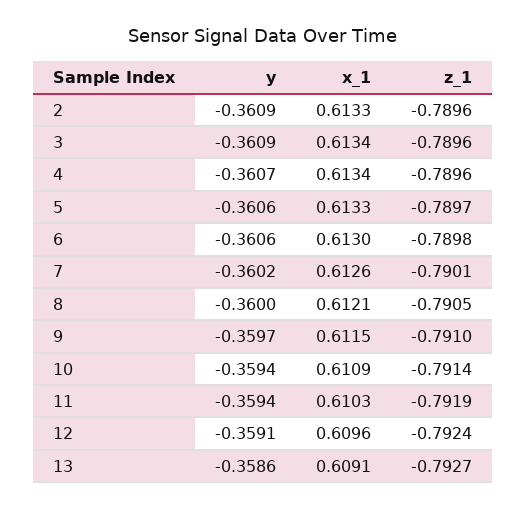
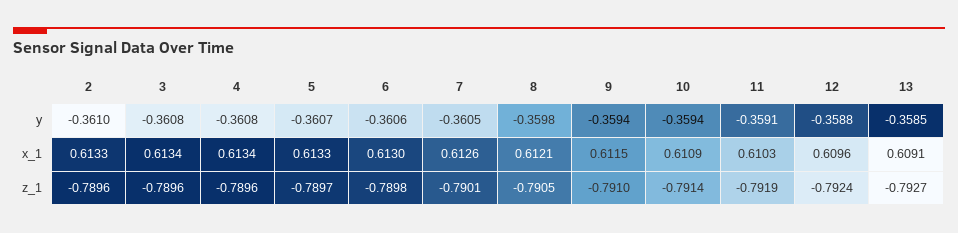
  {
    "y": {
-     "2": -0.3609,
+     "2": -0.361,
-     "3": -0.3609,
+     "3": -0.3608,
-     "4": -0.3607,
+     "4": -0.3608,
-     "5": -0.3606,
+     "5": -0.3607,
      "6": -0.3606,
-     "7": -0.3602,
+     "7": -0.3605,
-     "8": -0.36,
+     "8": -0.3598,
-     "9": -0.3597,
+     "9": -0.3594,
      "10": -0.3594,
-     "11": -0.3594,
+     "11": -0.3591,
-     "12": -0.3591,
+     "12": -0.3588,
-     "13": -0.3586
+     "13": -0.3585
    },
    "x_1": {
      "2": 0.6133,
      "3": 0.6134,
      "4": 0.6134,
      "5": 0.6133,
      "6": 0.613,
      "7": 0.6126,
      "8": 0.6121,
      "9": 0.6115,
      "10": 0.6109,
      "11": 0.6103,
      "12": 0.6096,
      "13": 0.6091
    },
    "z_1": {
      "2": -0.7896,
      "3": -0.7896,
      "4": -0.7896,
      "5": -0.7897,
      "6": -0.7898,
      "7": -0.7901,
      "8": -0.7905,
      "9": -0.791,
      "10": -0.7914,
      "11": -0.7919,
      "12": -0.7924,
      "13": -0.7927
    }
  }

